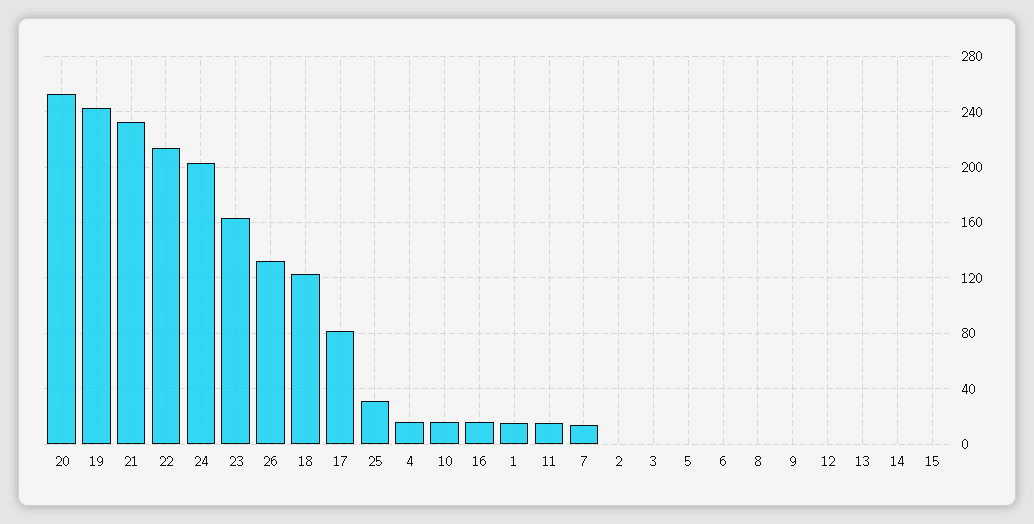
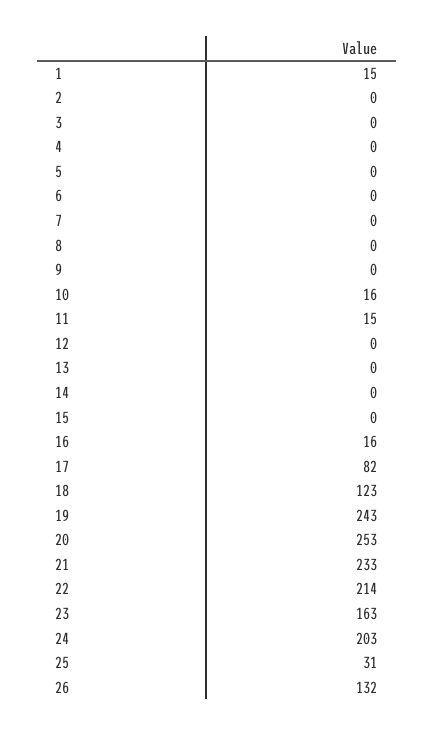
  {
    "20": 253,
    "19": 243,
    "21": 233,
    "22": 214,
    "24": 203,
    "23": 163,
    "26": 132,
    "18": 123,
    "17": 82,
    "25": 31,
-   "4": 15,
+   "4": 0,
    "10": 16,
    "16": 16,
    "1": 15,
    "11": 15,
-   "7": 15,
+   "7": 0,
    "2": 0,
    "3": 0,
    "5": 0,
    "6": 0,
    "8": 0,
    "9": 0,
    "12": 0,
    "13": 0,
    "14": 0,
    "15": 0
  }

